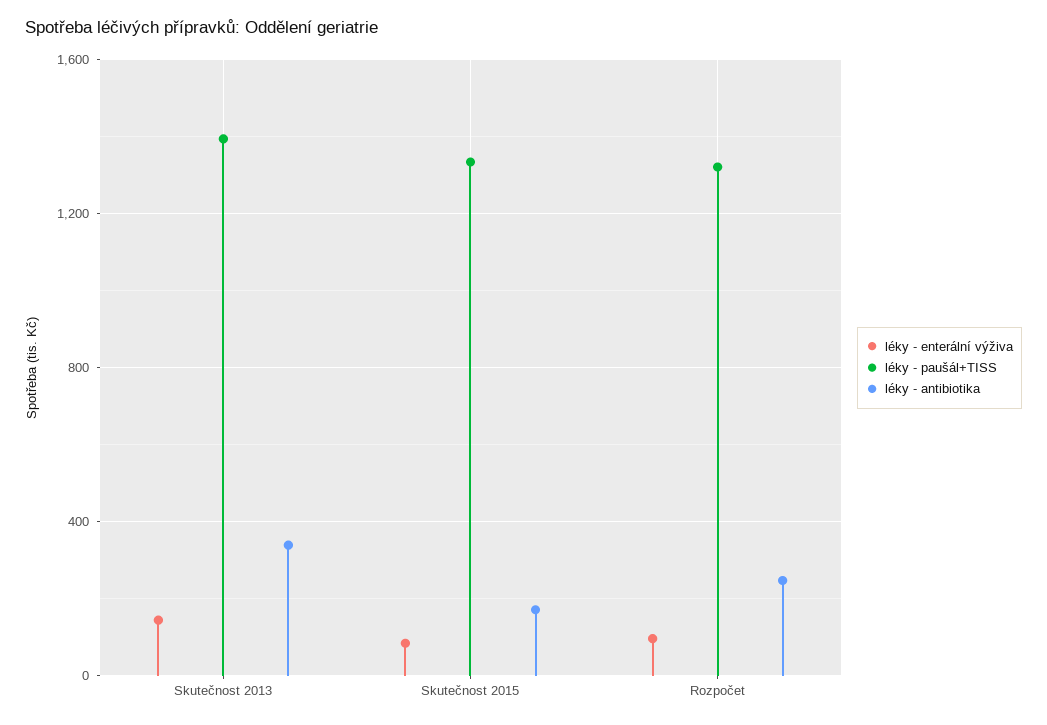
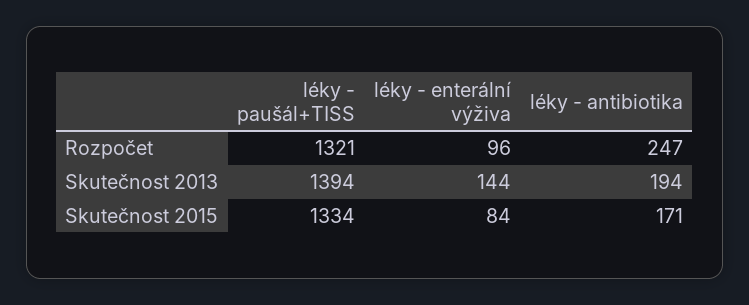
  {
    "léky - enterální výživa": {
      "Skutečnost 2013": 144,
      "Skutečnost 2015": 84,
      "Rozpočet": 96
    },
    "léky - paušál+TISS": {
      "Skutečnost 2013": 1394,
      "Skutečnost 2015": 1334,
      "Rozpočet": 1321
    },
    "léky - antibiotika": {
-     "Skutečnost 2013": 350,
+     "Skutečnost 2013": 194,
      "Skutečnost 2015": 171,
      "Rozpočet": 247
    }
  }

